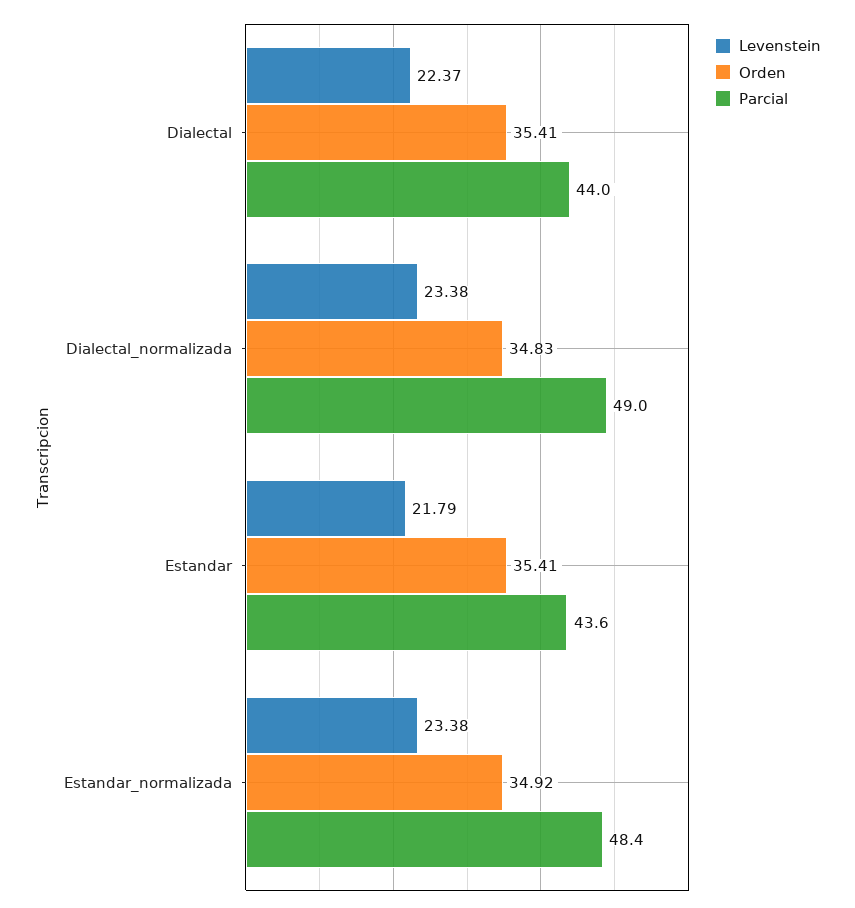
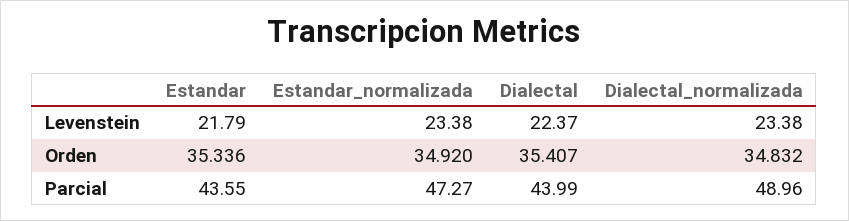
  {
    "Levenstein": {
      "Dialectal": 22.37,
      "Dialectal_normalizada": 23.38,
      "Estandar": 21.79,
      "Estandar_normalizada": 23.38
    },
    "Orden": {
      "Dialectal": 35.407,
      "Dialectal_normalizada": 34.832,
-     "Estandar": 35.41,
+     "Estandar": 35.336,
      "Estandar_normalizada": 34.92
    },
    "Parcial": {
      "Dialectal": 43.99,
      "Dialectal_normalizada": 48.96,
      "Estandar": 43.55,
-     "Estandar_normalizada": 48.4
+     "Estandar_normalizada": 47.27
    }
  }

